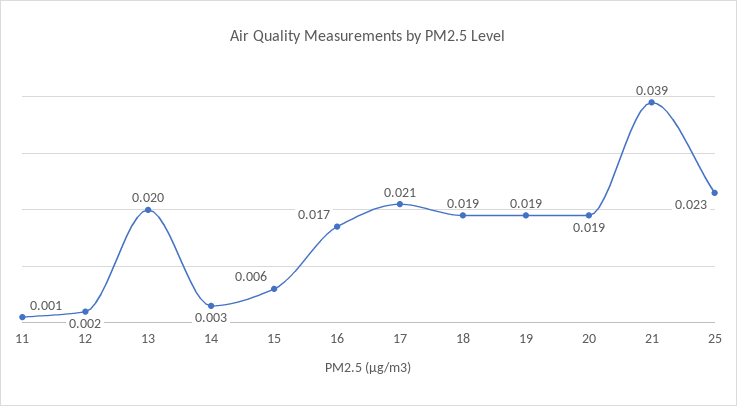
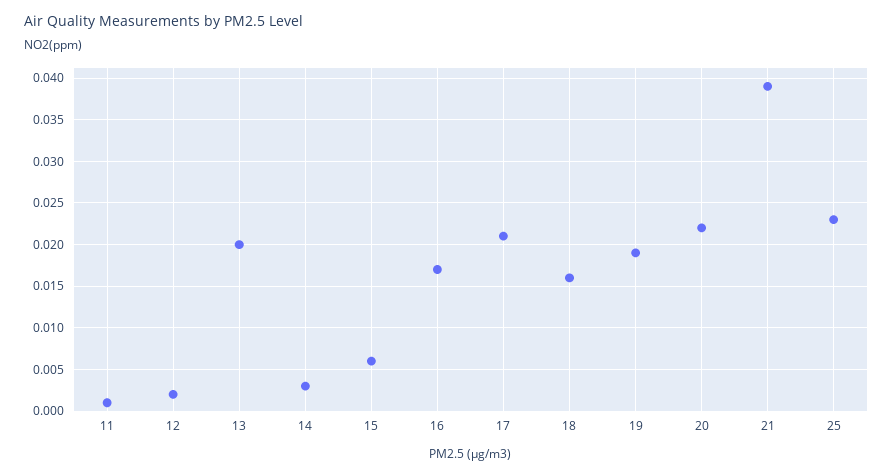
  {
    "11": 0.001,
    "12": 0.002,
    "13": 0.02,
    "14": 0.003,
    "15": 0.006,
    "16": 0.017,
    "17": 0.021,
-   "18": 0.019,
+   "18": 0.016,
    "19": 0.019,
-   "20": 0.019,
+   "20": 0.022,
    "21": 0.039,
    "25": 0.023
  }

